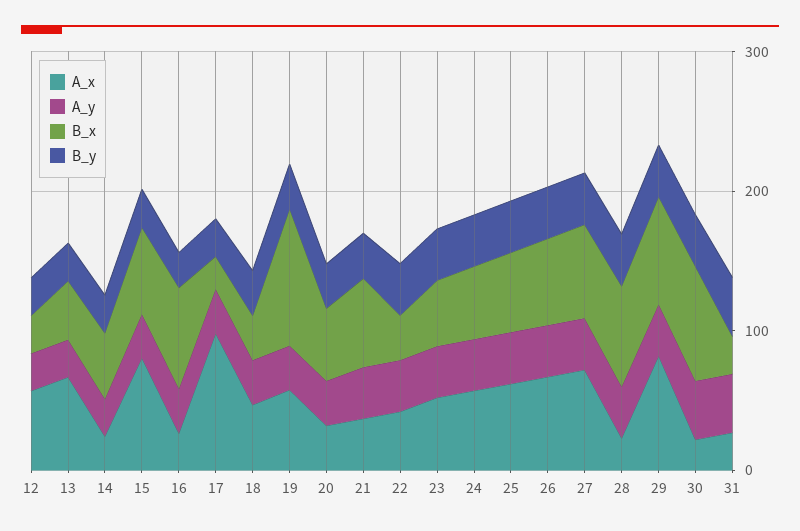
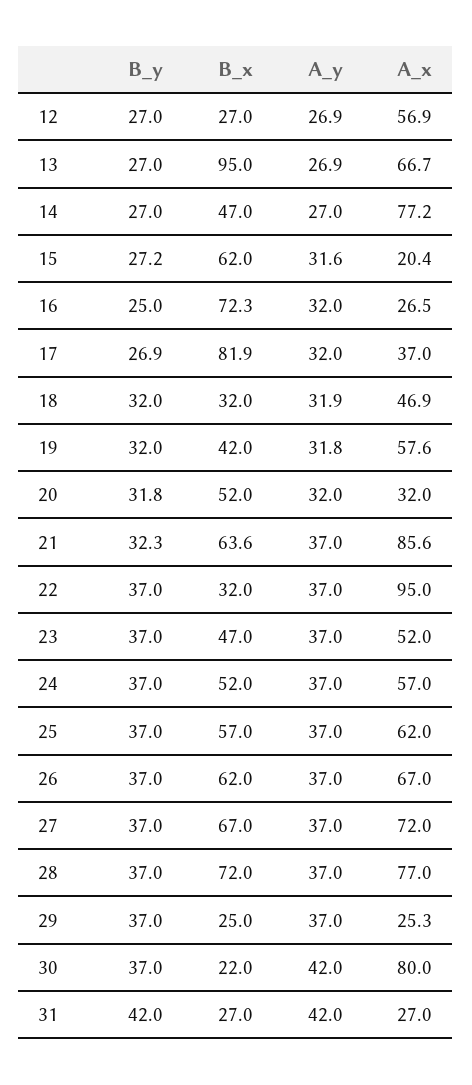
  {
    "A_x": {
      "12": 56.9,
      "13": 66.7,
-     "14": 20,
+     "14": 77.2,
-     "15": 80,
+     "15": 20.4,
      "16": 26.5,
-     "17": 100,
+     "17": 37,
      "18": 46.9,
      "19": 57.6,
      "20": 32,
-     "21": 40,
+     "21": 85.6,
-     "22": 40,
+     "22": 95,
      "23": 52,
      "24": 57,
      "25": 62,
      "26": 67,
      "27": 72,
-     "28": 20,
+     "28": 77,
-     "29": 80,
+     "29": 25.3,
-     "30": 20,
+     "30": 80,
      "31": 27
    },
    "A_y": {
      "12": 26.9,
      "13": 26.9,
      "14": 27,
      "15": 31.6,
      "16": 32,
      "17": 32,
      "18": 31.9,
      "19": 31.8,
      "20": 32,
      "21": 37,
      "22": 37,
      "23": 37,
      "24": 37,
      "25": 37,
      "26": 37,
      "27": 37,
      "28": 37,
      "29": 37,
      "30": 42,
      "31": 42
    },
    "B_x": {
      "12": 27,
-     "13": 40,
+     "13": 95,
      "14": 47,
      "15": 62,
      "16": 72.3,
-     "17": 20,
+     "17": 81.9,
      "18": 32,
-     "19": 100,
+     "19": 42,
      "20": 52,
      "21": 63.6,
      "22": 32,
      "23": 47,
      "24": 52,
      "25": 57,
      "26": 62,
      "27": 67,
      "28": 72,
-     "29": 80,
+     "29": 25,
-     "30": 80,
+     "30": 22,
      "31": 27
    },
    "B_y": {
      "12": 27,
      "13": 27,
      "14": 27,
      "15": 27.2,
      "16": 25,
      "17": 26.9,
      "18": 32,
      "19": 32,
      "20": 31.8,
      "21": 32.3,
      "22": 37,
      "23": 37,
      "24": 37,
      "25": 37,
      "26": 37,
      "27": 37,
      "28": 37,
      "29": 37,
      "30": 37,
      "31": 42
    }
  }

